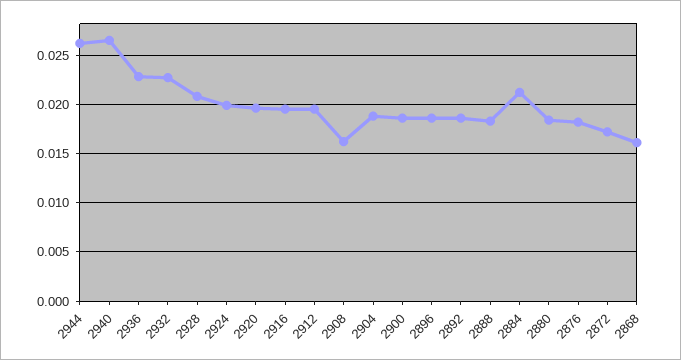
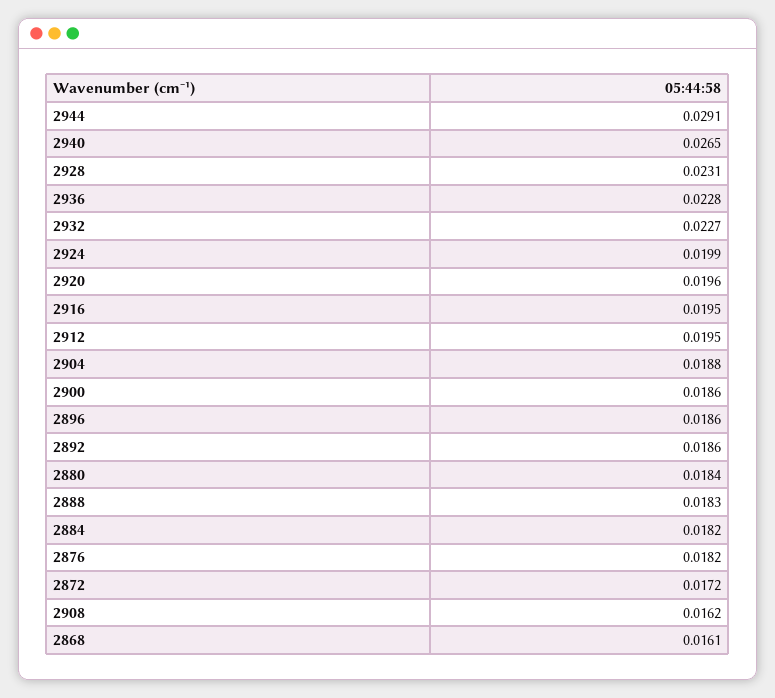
  {
-   "2944": 0.026,
+   "2944": 0.0291,
    "2940": 0.0265,
    "2936": 0.0228,
    "2932": 0.0227,
-   "2928": 0.021,
+   "2928": 0.0231,
    "2924": 0.0199,
    "2920": 0.0196,
    "2916": 0.0195,
    "2912": 0.0195,
    "2908": 0.0162,
    "2904": 0.0188,
    "2900": 0.0186,
    "2896": 0.0186,
    "2892": 0.0186,
    "2888": 0.0183,
-   "2884": 0.021,
+   "2884": 0.0182,
    "2880": 0.0184,
    "2876": 0.0182,
    "2872": 0.0172,
    "2868": 0.0161
  }

